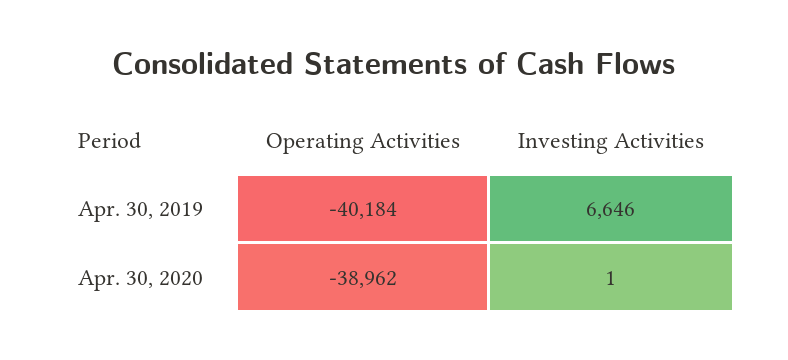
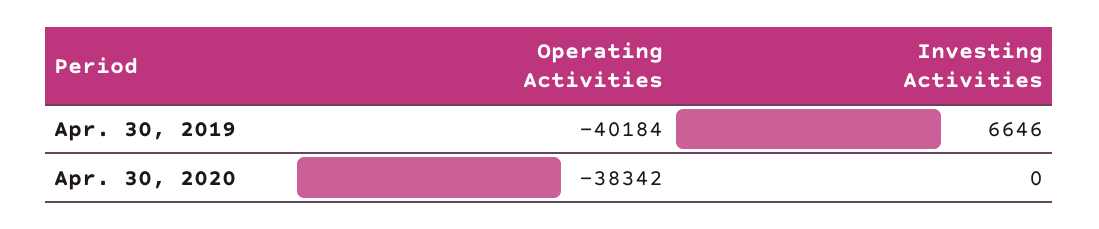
  {
    "Operating Activities": {
      "Apr. 30, 2019": -40184,
-     "Apr. 30, 2020": -38962
+     "Apr. 30, 2020": -38342
    },
    "Investing Activities": {
      "Apr. 30, 2019": 6646,
-     "Apr. 30, 2020": 1
+     "Apr. 30, 2020": 0
    }
  }

